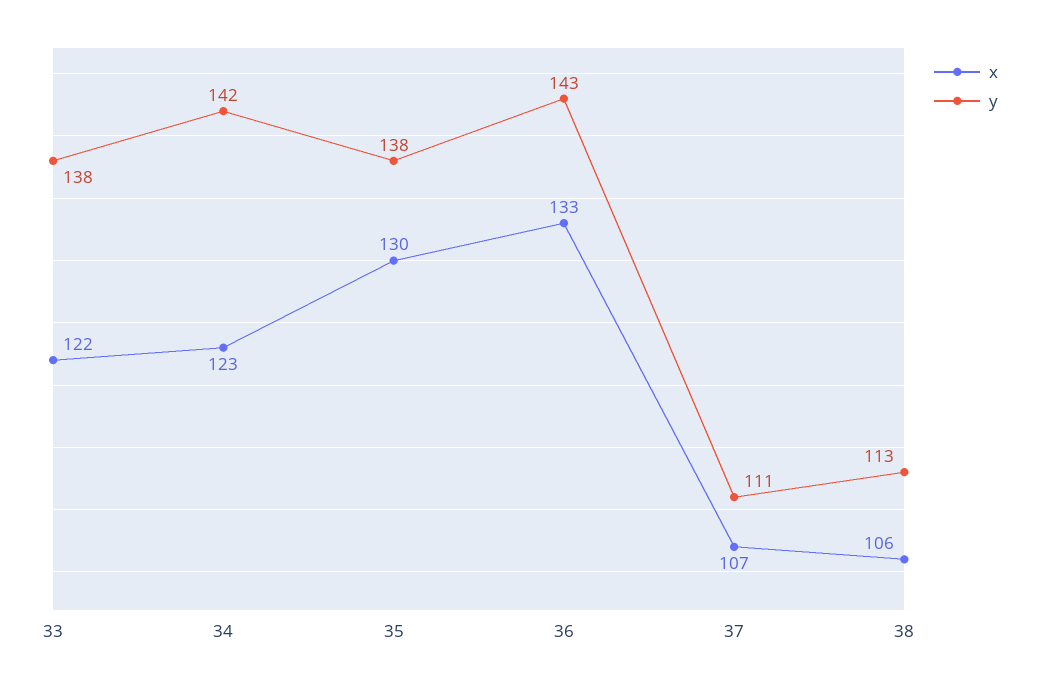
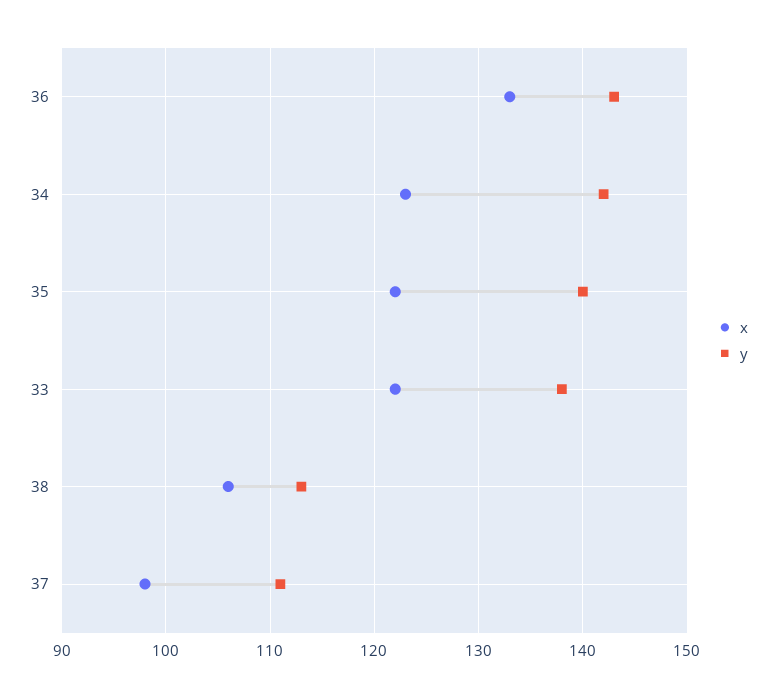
  {
    "x": {
      "33": 122,
      "34": 123,
-     "35": 130,
+     "35": 122,
      "36": 133,
-     "37": 107,
+     "37": 98,
      "38": 106
    },
    "y": {
      "33": 138,
      "34": 142,
-     "35": 138,
+     "35": 140,
      "36": 143,
      "37": 111,
      "38": 113
    }
  }

